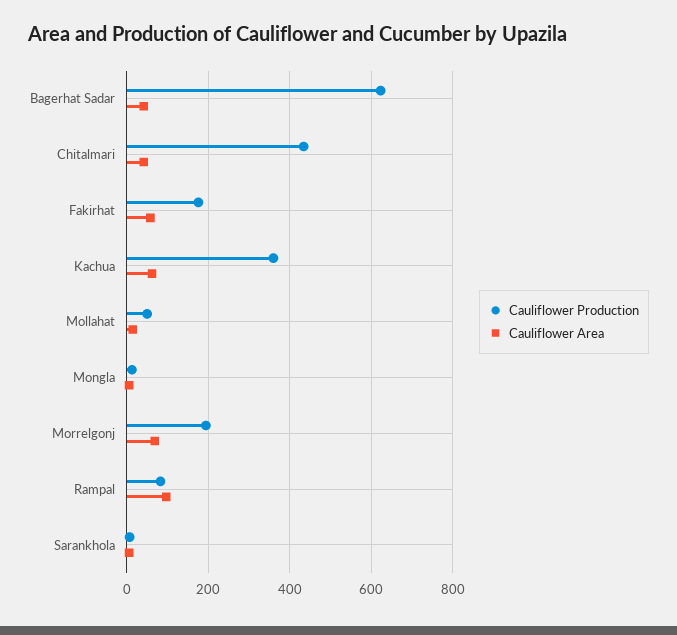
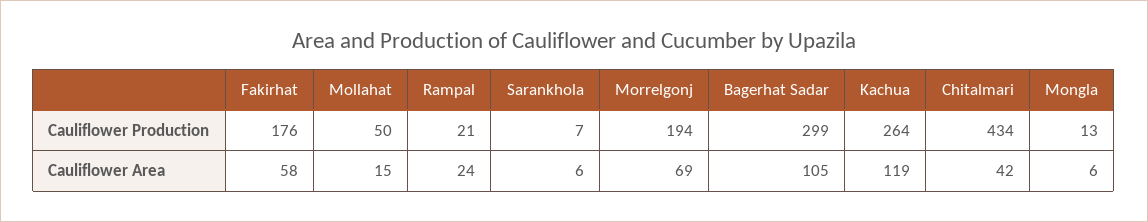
  {
    "Cauliflower Production": {
-     "Bagerhat Sadar": 620,
+     "Bagerhat Sadar": 299,
      "Chitalmari": 434,
      "Fakirhat": 176,
-     "Kachua": 360,
+     "Kachua": 264,
      "Mollahat": 50,
      "Mongla": 13,
      "Morrelgonj": 194,
-     "Rampal": 80,
+     "Rampal": 21,
      "Sarankhola": 7
    },
    "Cauliflower Area": {
-     "Bagerhat Sadar": 40,
+     "Bagerhat Sadar": 105,
      "Chitalmari": 42,
      "Fakirhat": 58,
-     "Kachua": 60,
+     "Kachua": 119,
      "Mollahat": 15,
      "Mongla": 6,
      "Morrelgonj": 69,
-     "Rampal": 100,
+     "Rampal": 24,
      "Sarankhola": 6
    }
  }

